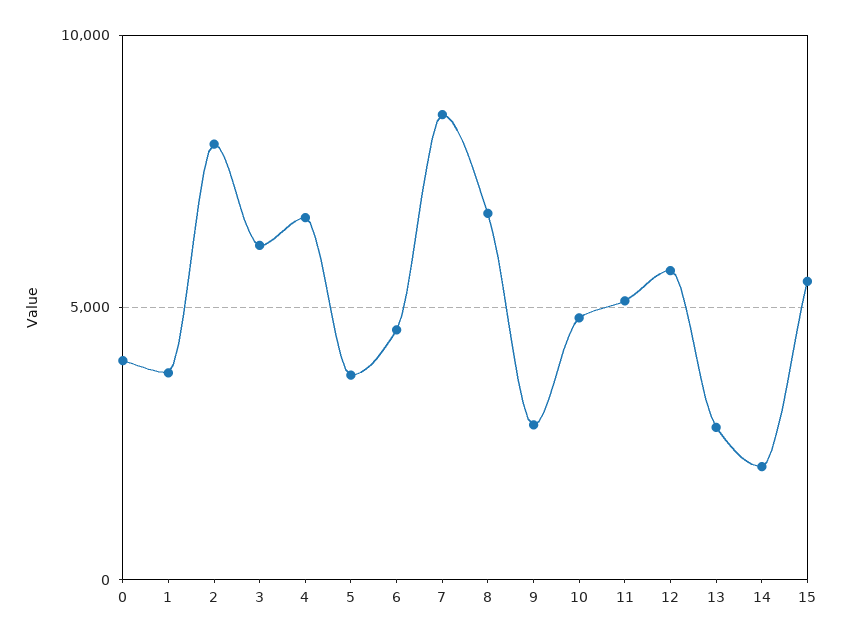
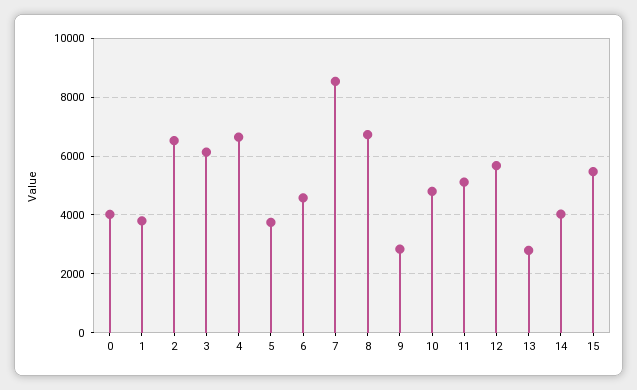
  {
    "0": 4000,
    "1": 3750,
-   "2": 8000,
+   "2": 6500,
    "3": 6250,
    "4": 6750,
    "5": 3750,
    "6": 4500,
    "7": 8500,
    "8": 6750,
    "9": 2750,
    "10": 4750,
    "11": 5000,
    "12": 5750,
    "13": 2750,
-   "14": 2000,
+   "14": 4000,
    "15": 5500
  }

